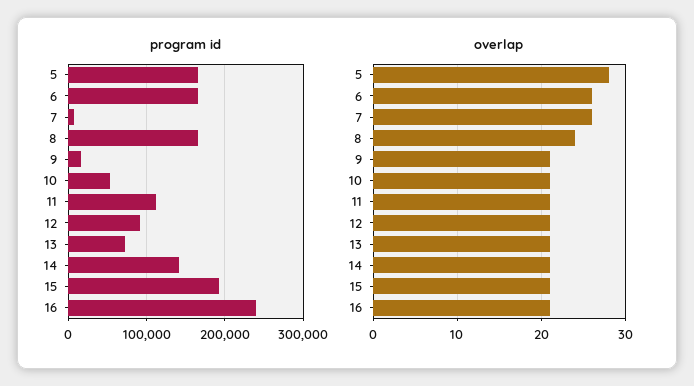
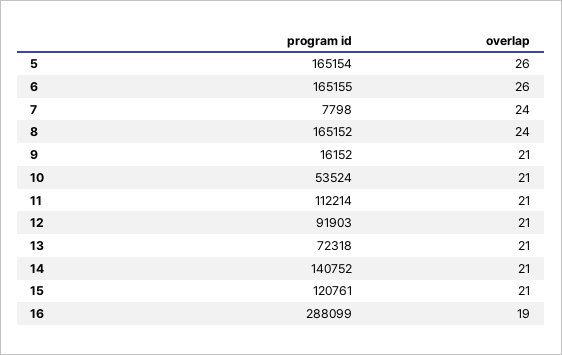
  {
    "program id": {
      "5": 165154,
      "6": 165155,
      "7": 7798,
      "8": 165152,
      "9": 16152,
      "10": 53524,
      "11": 112214,
      "12": 91903,
      "13": 72318,
      "14": 140752,
-     "15": 190000,
+     "15": 120761,
-     "16": 240000
+     "16": 288099
    },
    "overlap": {
-     "5": 28,
+     "5": 26,
      "6": 26,
-     "7": 26,
+     "7": 24,
      "8": 24,
      "9": 21,
      "10": 21,
      "11": 21,
      "12": 21,
      "13": 21,
      "14": 21,
      "15": 21,
-     "16": 21
+     "16": 19
    }
  }

